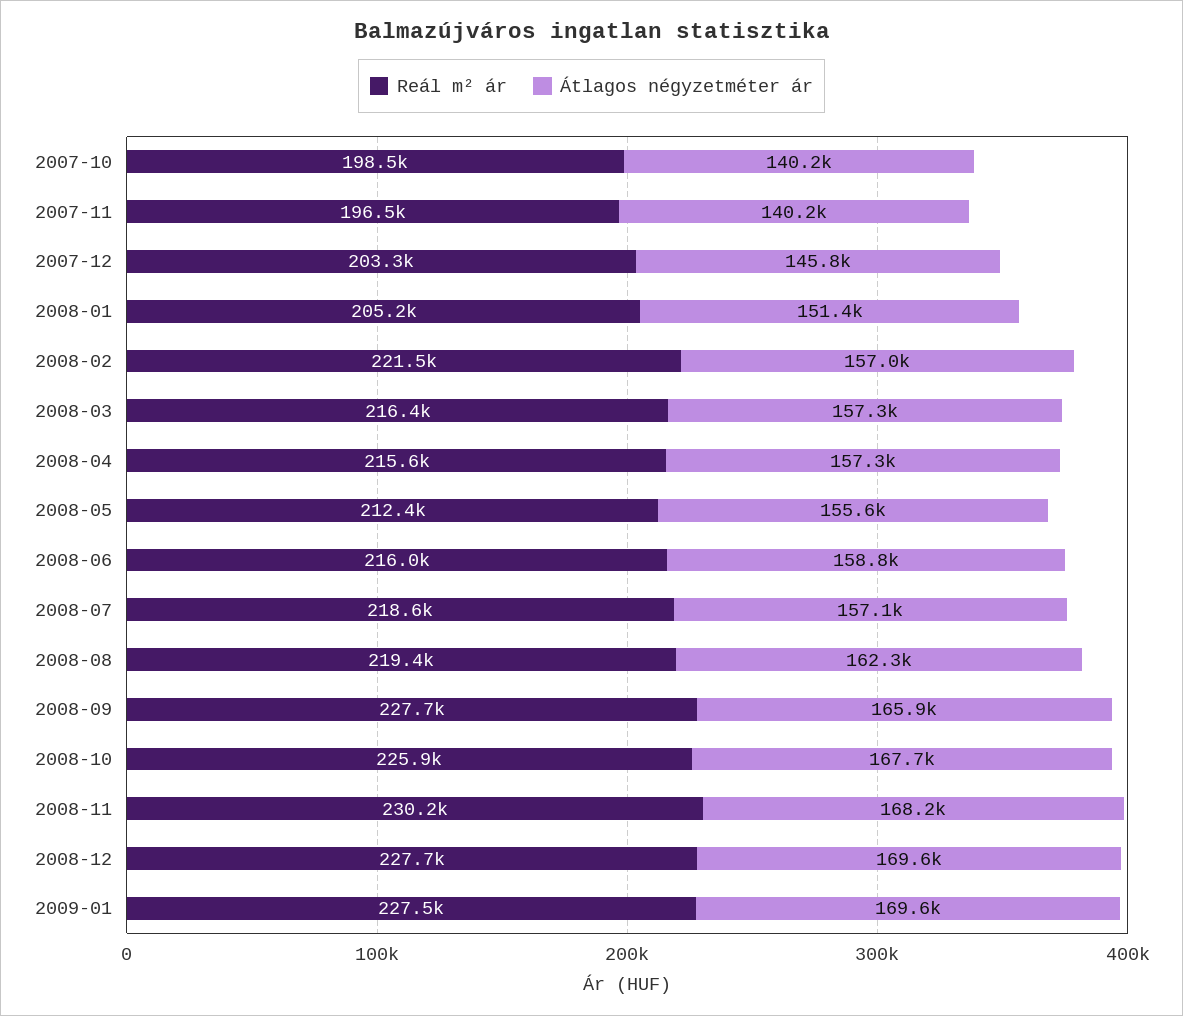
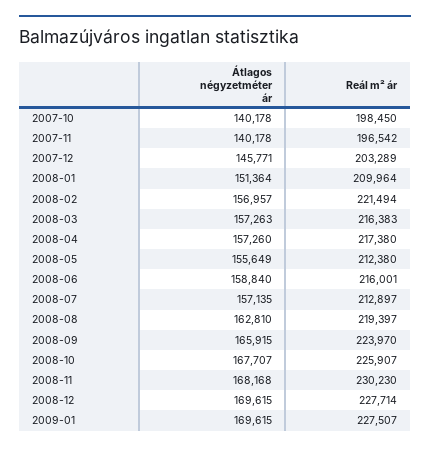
  {
    "Reál m² ár": {
      "2007-10": 198450,
      "2007-11": 196542,
      "2007-12": 203289,
-     "2008-01": 205200,
+     "2008-01": 209964,
      "2008-02": 221494,
      "2008-03": 216383,
-     "2008-04": 215600,
+     "2008-04": 217380,
      "2008-05": 212380,
      "2008-06": 216001,
-     "2008-07": 218600,
+     "2008-07": 212897,
      "2008-08": 219397,
-     "2008-09": 227700,
+     "2008-09": 223970,
      "2008-10": 225907,
      "2008-11": 230230,
      "2008-12": 227714,
      "2009-01": 227507
    },
    "Átlagos négyzetméter ár": {
      "2007-10": 140178,
      "2007-11": 140178,
      "2007-12": 145771,
      "2008-01": 151364,
      "2008-02": 156957,
      "2008-03": 157263,
      "2008-04": 157260,
      "2008-05": 155649,
      "2008-06": 158840,
      "2008-07": 157135,
-     "2008-08": 162300,
+     "2008-08": 162810,
      "2008-09": 165915,
      "2008-10": 167707,
      "2008-11": 168168,
      "2008-12": 169615,
      "2009-01": 169615
    }
  }

